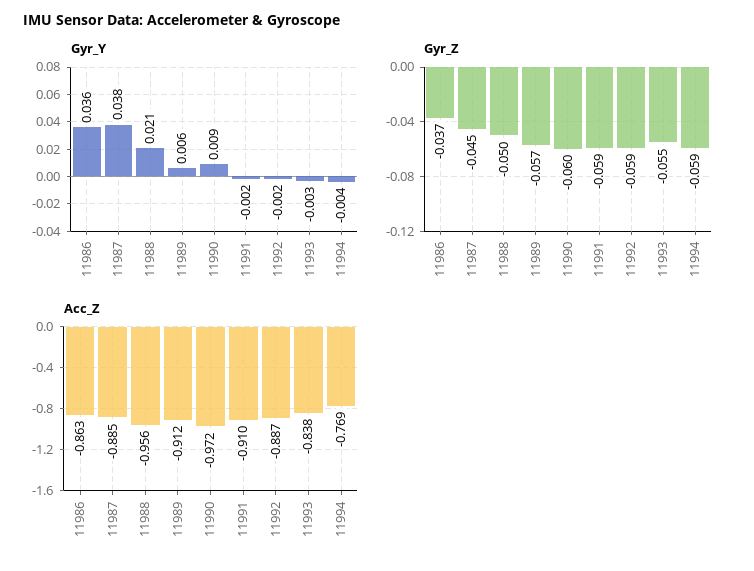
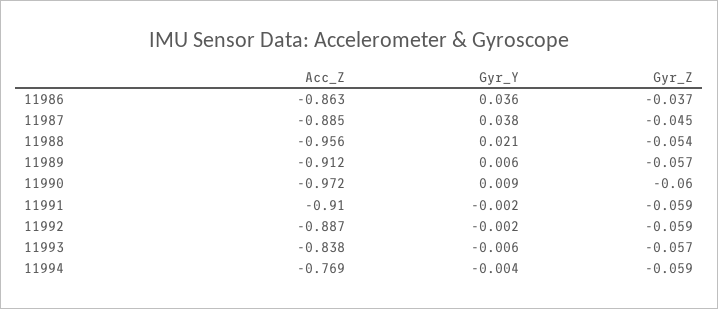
  {
    "Gyr_Y": {
      "11986": 0.036,
      "11987": 0.038,
      "11988": 0.021,
      "11989": 0.006,
      "11990": 0.009,
      "11991": -0.002,
      "11992": -0.002,
-     "11993": -0.003,
+     "11993": -0.006,
      "11994": -0.004
    },
    "Gyr_Z": {
      "11986": -0.037,
      "11987": -0.045,
-     "11988": -0.05,
+     "11988": -0.054,
      "11989": -0.057,
      "11990": -0.06,
      "11991": -0.059,
      "11992": -0.059,
-     "11993": -0.055,
+     "11993": -0.057,
      "11994": -0.059
    },
    "Acc_Z": {
      "11986": -0.863,
      "11987": -0.885,
      "11988": -0.956,
      "11989": -0.912,
      "11990": -0.972,
      "11991": -0.91,
      "11992": -0.887,
      "11993": -0.838,
      "11994": -0.769
    }
  }

